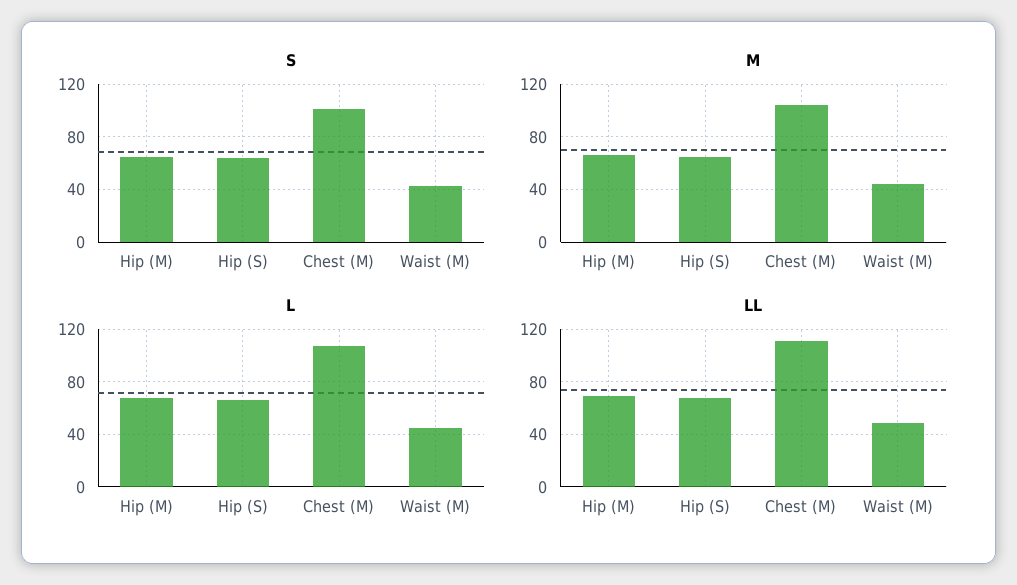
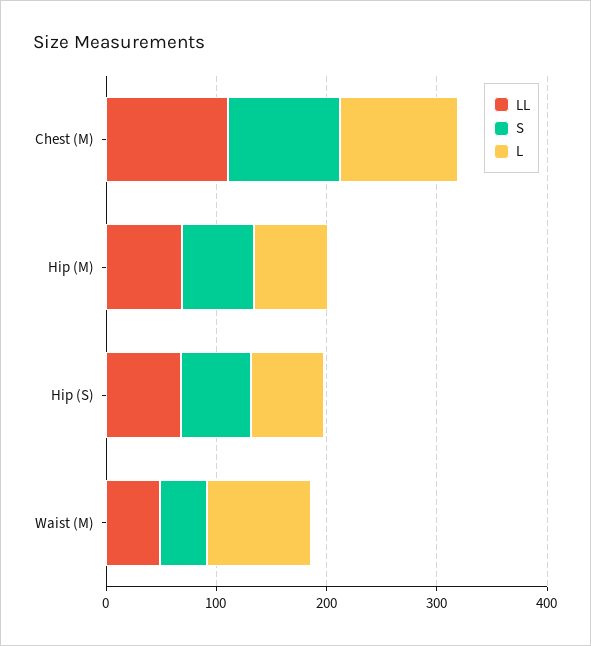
  {
    "S": {
      "Hip (M)": 65,
      "Hip (S)": 65,
      "Chest (M)": 100,
      "Waist (M)": 45
    },
-   "M": {
-     "Hip (M)": 65,
-     "Hip (S)": 65,
-     "Chest (M)": 105,
-     "Waist (M)": 45
-   },
    "L": {
      "Hip (M)": 70,
      "Hip (S)": 65,
      "Chest (M)": 105,
-     "Waist (M)": 45
+     "Waist (M)": 100
    },
    "LL": {
      "Hip (M)": 70,
      "Hip (S)": 70,
      "Chest (M)": 110,
      "Waist (M)": 50
    }
  }

